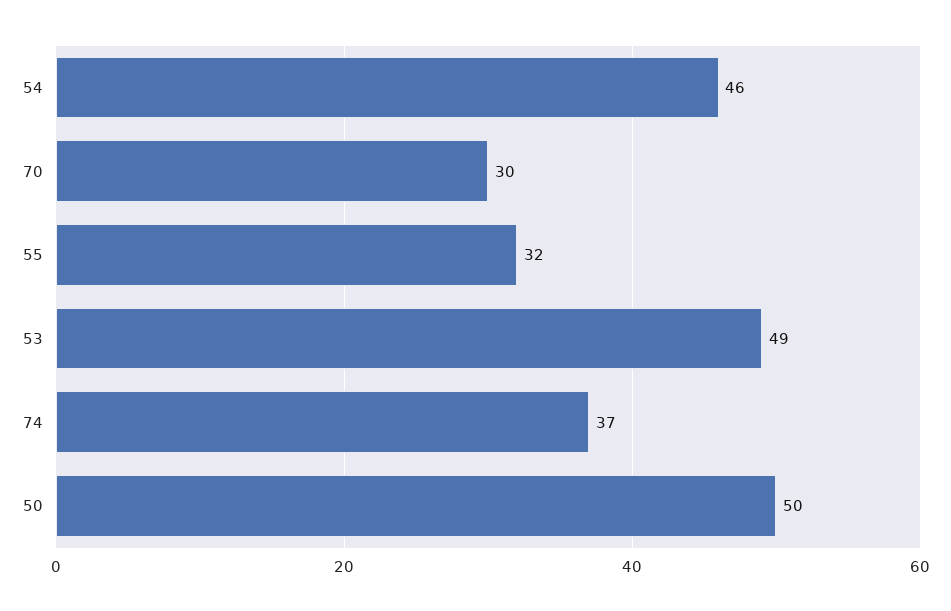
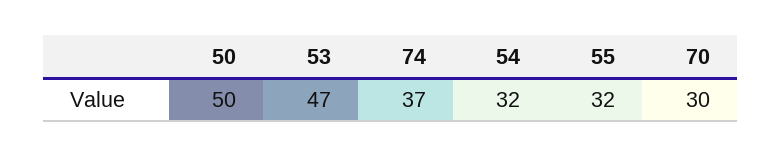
  {
-   "54": 46,
+   "54": 32,
    "70": 30,
    "55": 32,
-   "53": 49,
+   "53": 47,
    "74": 37,
    "50": 50
  }

